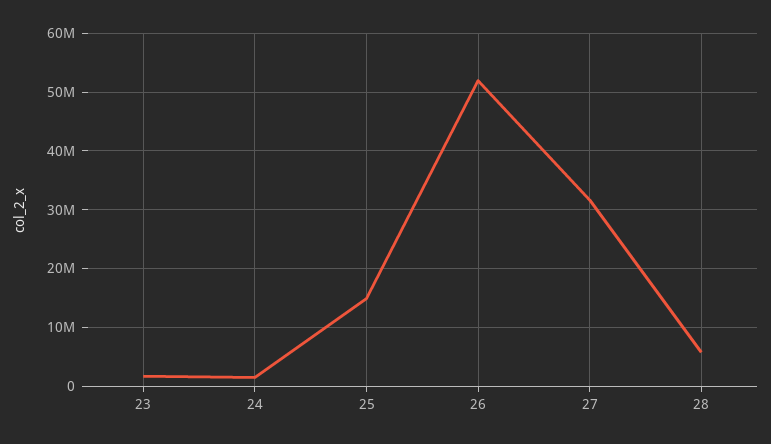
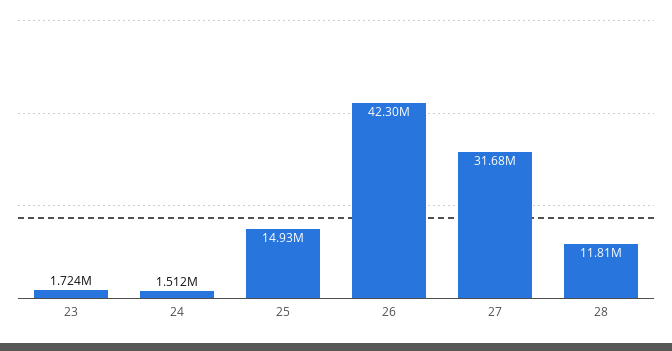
  {
    "23": 1724000,
    "24": 1512000,
    "25": 14930000,
-   "26": 52000000,
+   "26": 42300000,
    "27": 31680000,
-   "28": 6000000
+   "28": 11810000
  }

